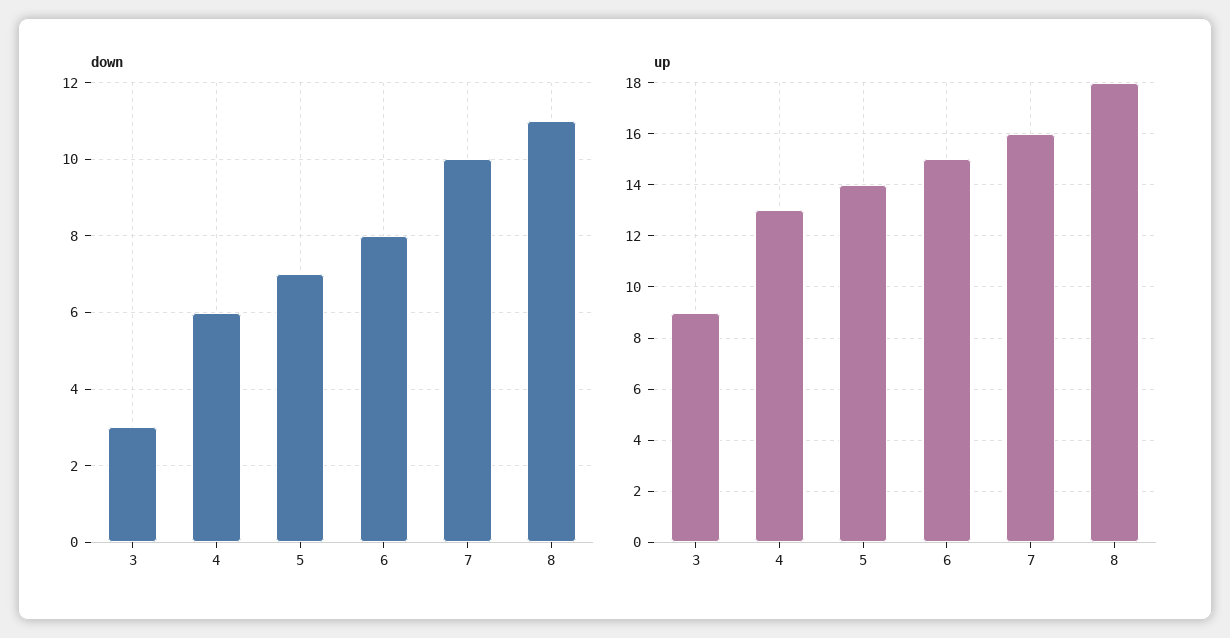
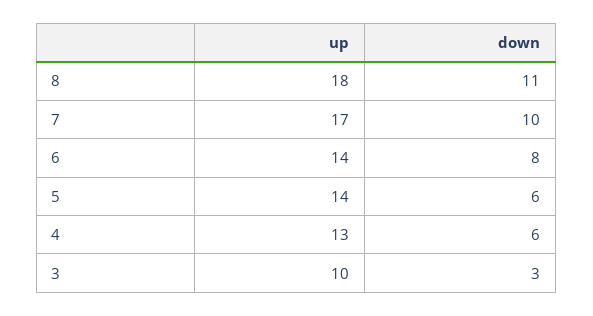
  {
    "down": {
      "3": 3,
      "4": 6,
-     "5": 7,
+     "5": 6,
      "6": 8,
      "7": 10,
      "8": 11
    },
    "up": {
-     "3": 9,
+     "3": 10,
      "4": 13,
      "5": 14,
-     "6": 15,
+     "6": 14,
-     "7": 16,
+     "7": 17,
      "8": 18
    }
  }

